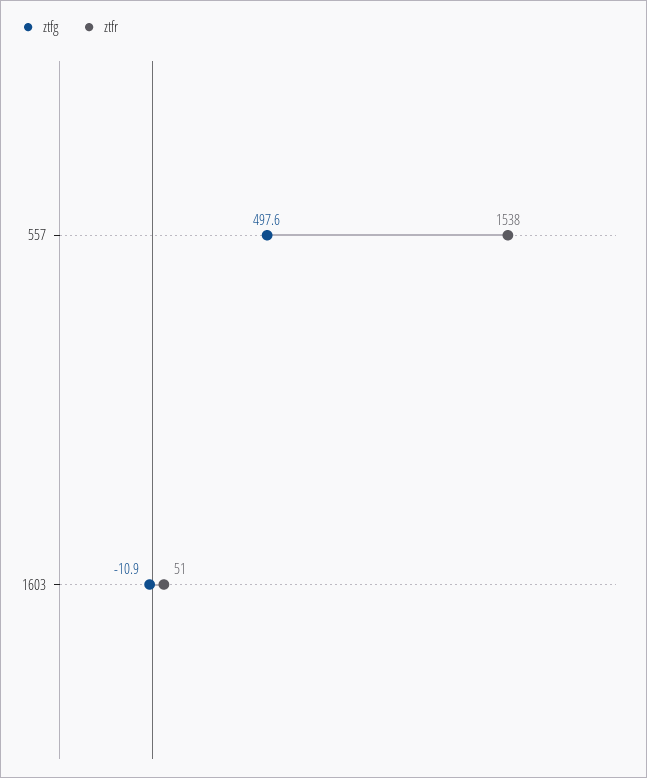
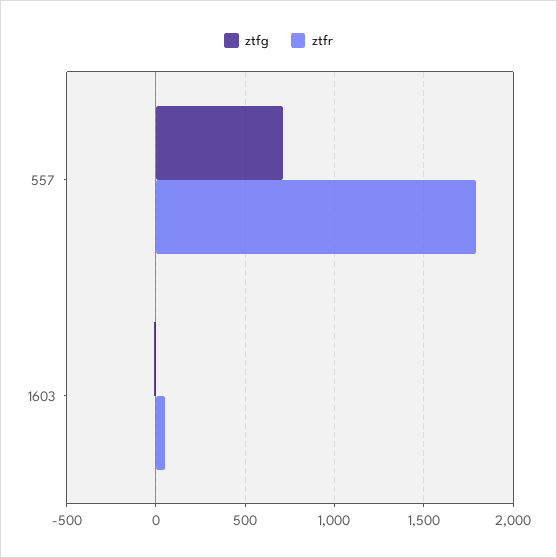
  {
    "ztfg": {
-     "557": 497.6,
+     "557": 700,
      "1603": -10.9
    },
    "ztfr": {
-     "557": 1538,
+     "557": 1800,
      "1603": 51
    }
  }

